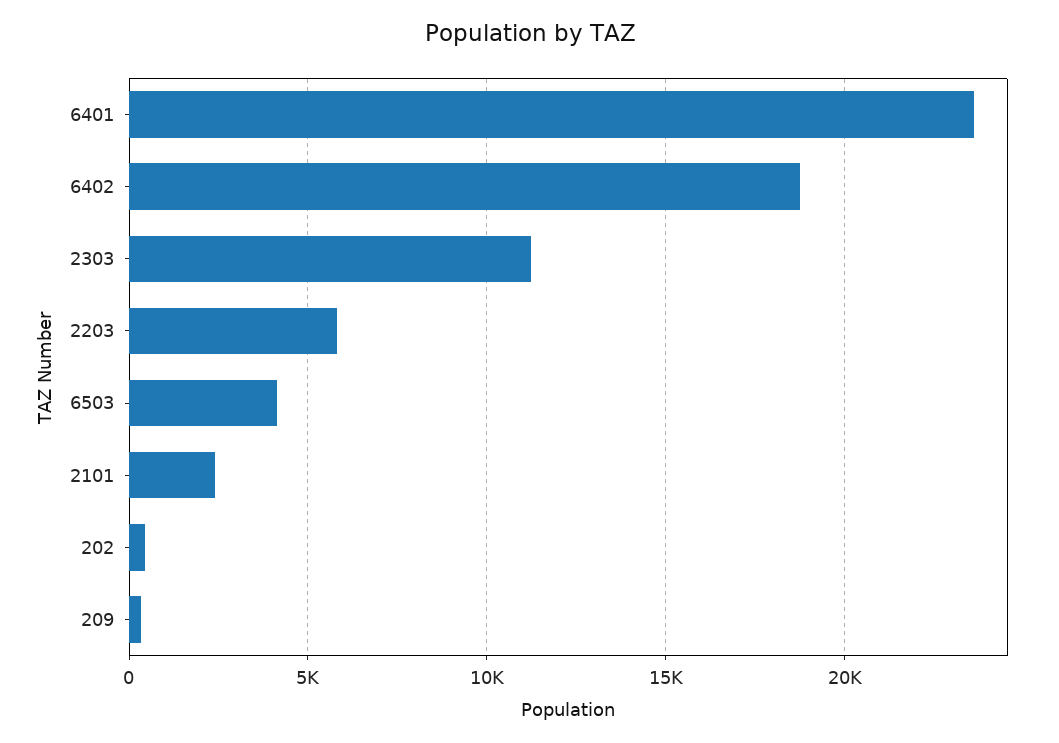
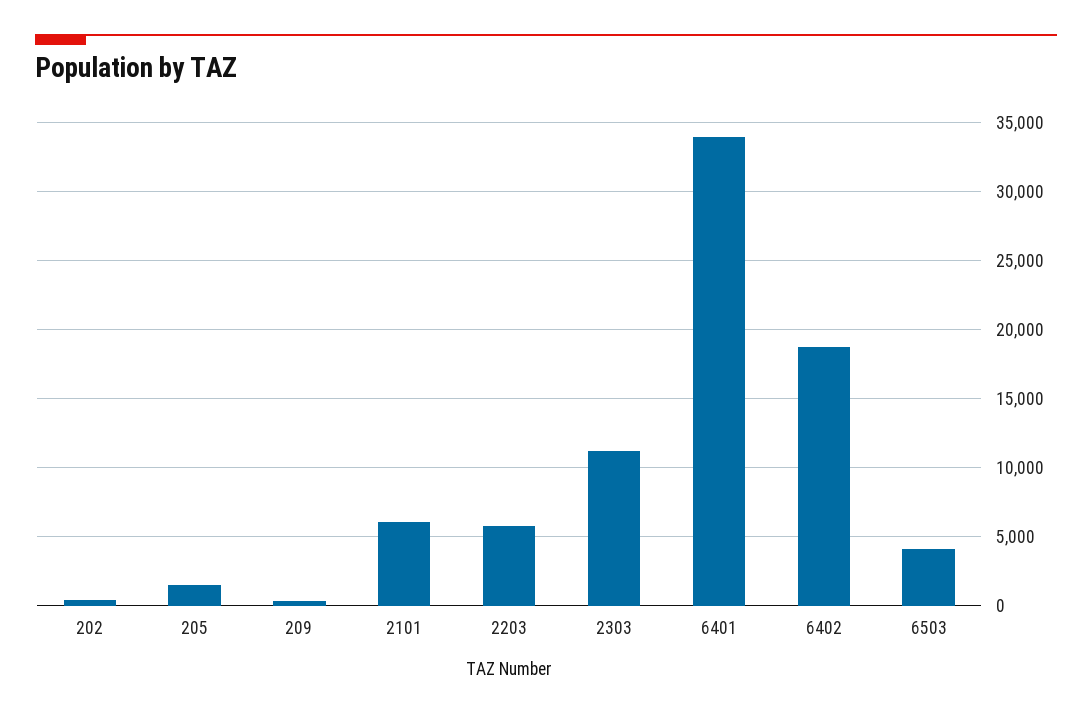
  {
-   "6401": 23500,
+   "6401": 34000,
    "6402": 19000,
    "2303": 11000,
    "2203": 6000,
    "6503": 4000,
-   "2101": 2500,
+   "2101": 6000,
    "202": 500,
-   "209": 500
+   "209": 500,
+   "205": 1500
  }

